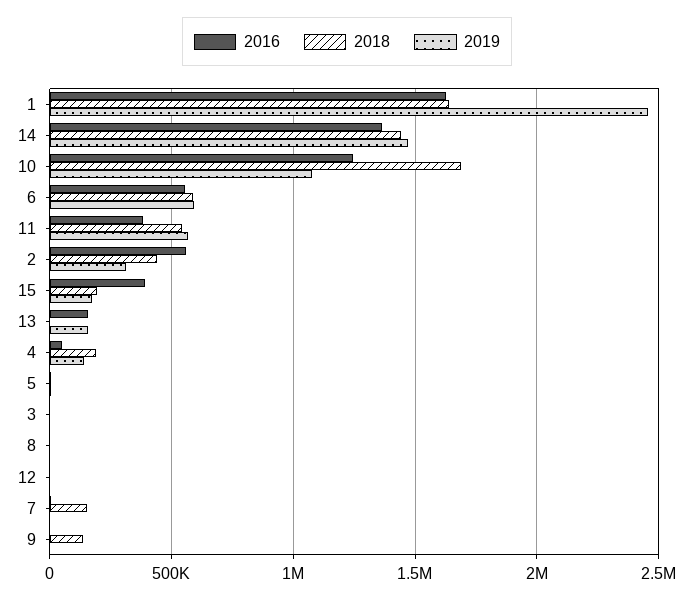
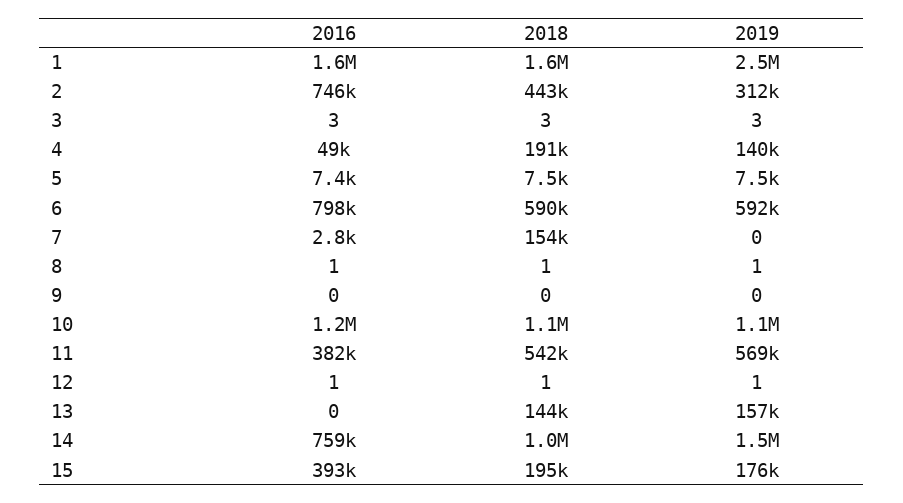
  {
    "2016": {
      "1": 1600000,
-     "14": 1350000,
+     "14": 759000,
      "10": 1200000,
-     "6": 550000,
+     "6": 798000,
      "11": 382000,
-     "2": 550000,
+     "2": 746000,
      "15": 393000,
-     "13": 150000,
+     "13": 0,
      "4": 49000,
      "5": 7400,
      "3": 3,
      "8": 1,
      "12": 1,
      "7": 2800,
      "9": 0
    },
    "2018": {
      "1": 1600000,
-     "14": 1450000,
+     "14": 1000000,
-     "10": 1700000,
+     "10": 1100000,
      "6": 590000,
      "11": 542000,
      "2": 443000,
      "15": 195000,
-     "13": 0,
+     "13": 144000,
      "4": 191000,
      "5": 7500,
      "3": 3,
      "8": 1,
      "12": 1,
      "7": 154000,
-     "9": 150000
+     "9": 0
    },
    "2019": {
      "1": 2500000,
      "14": 1500000,
      "10": 1100000,
      "6": 592000,
      "11": 569000,
      "2": 312000,
      "15": 176000,
      "13": 157000,
      "4": 140000,
      "5": 7500,
      "3": 3,
      "8": 1,
      "12": 1,
      "7": 0,
      "9": 0
    }
  }

